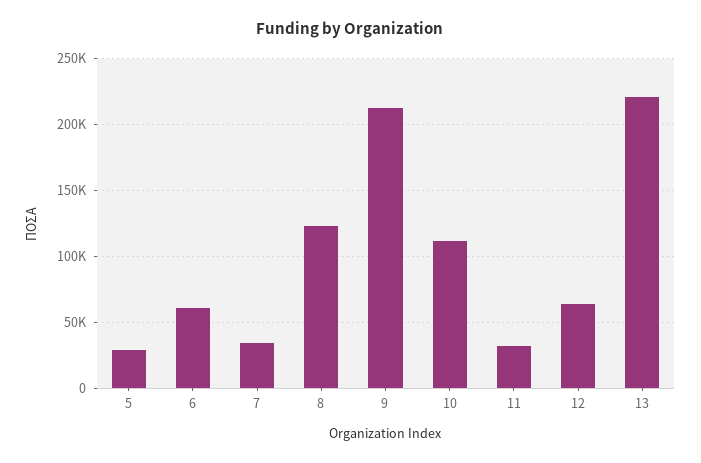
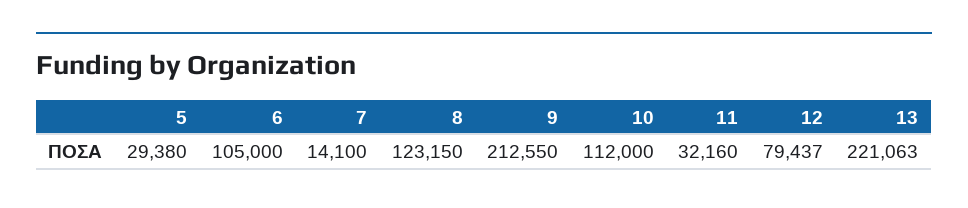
  {
    "5": 29380,
-   "6": 60000,
+   "6": 105000,
-   "7": 35000,
+   "7": 14100,
    "8": 123150,
    "9": 212550,
    "10": 112000,
    "11": 32160,
-   "12": 65000,
+   "12": 79437,
    "13": 221063
  }

